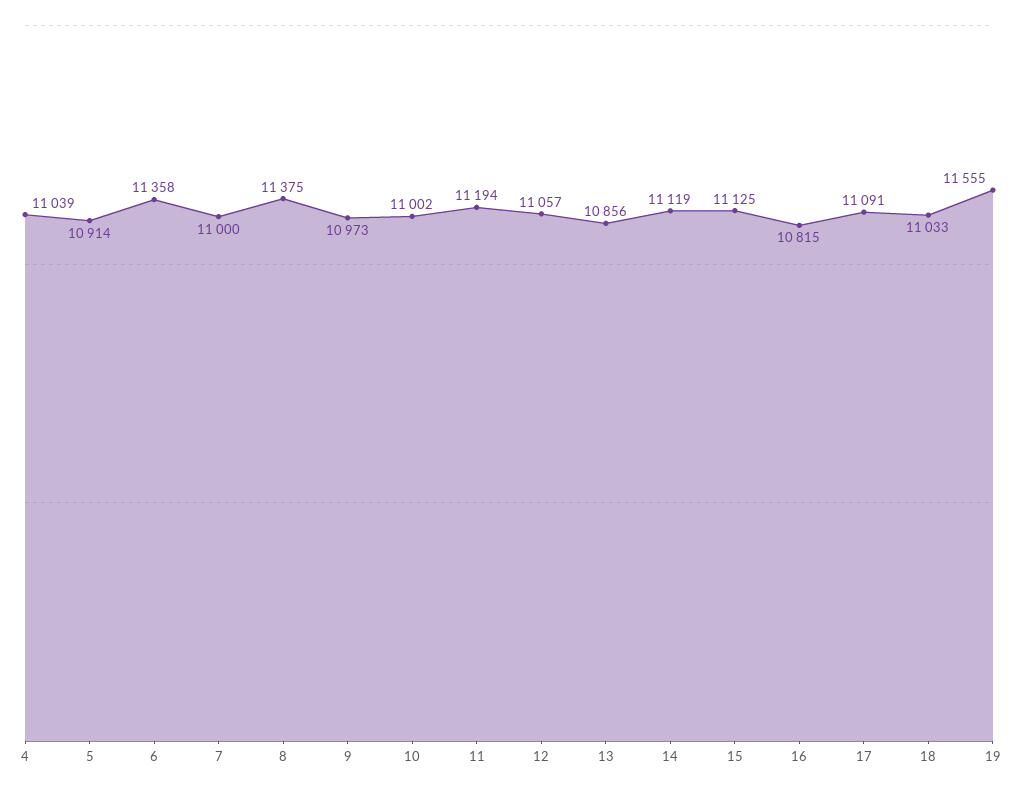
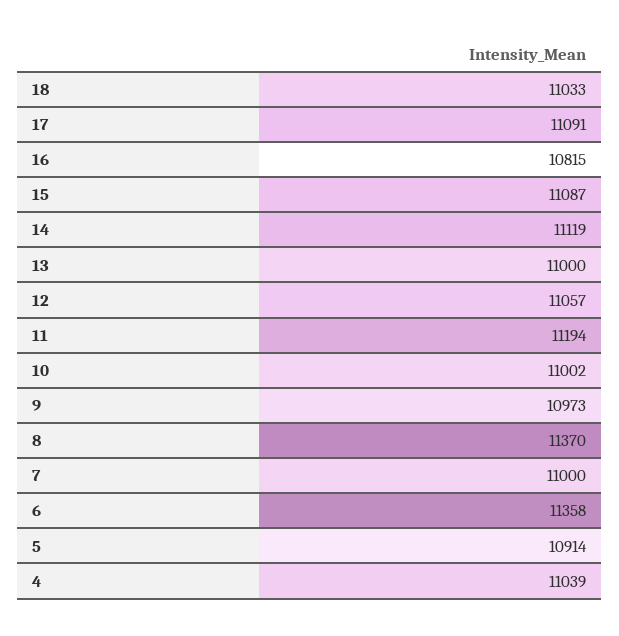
  {
    "4": 11039,
    "5": 10914,
    "6": 11358,
    "7": 11000,
-   "8": 11375,
+   "8": 11370,
    "9": 10973,
    "10": 11002,
    "11": 11194,
    "12": 11057,
-   "13": 10856,
+   "13": 11000,
    "14": 11119,
-   "15": 11125,
+   "15": 11087,
    "16": 10815,
    "17": 11091,
-   "18": 11033,
+   "18": 11033
-   "19": 11555
  }

